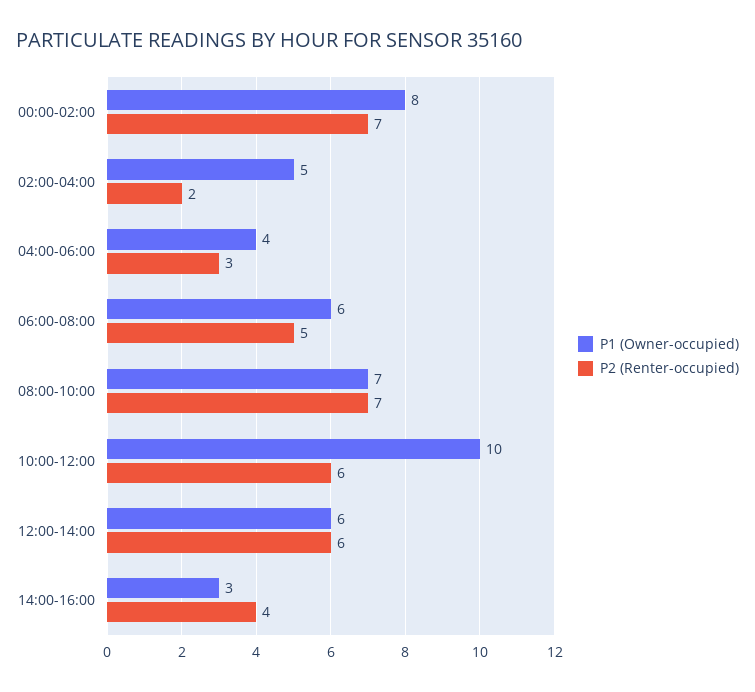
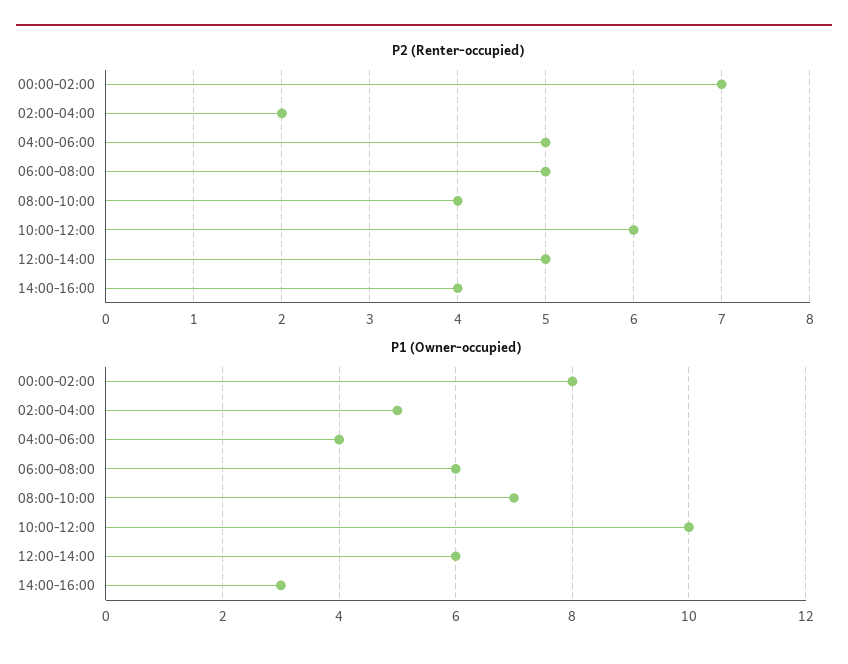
  {
    "P1 (Owner-occupied)": {
      "00:00-02:00": 8,
      "02:00-04:00": 5,
      "04:00-06:00": 4,
      "06:00-08:00": 6,
      "08:00-10:00": 7,
      "10:00-12:00": 10,
      "12:00-14:00": 6,
      "14:00-16:00": 3
    },
    "P2 (Renter-occupied)": {
      "00:00-02:00": 7,
      "02:00-04:00": 2,
-     "04:00-06:00": 3,
+     "04:00-06:00": 5,
      "06:00-08:00": 5,
-     "08:00-10:00": 7,
+     "08:00-10:00": 4,
      "10:00-12:00": 6,
-     "12:00-14:00": 6,
+     "12:00-14:00": 5,
      "14:00-16:00": 4
    }
  }

